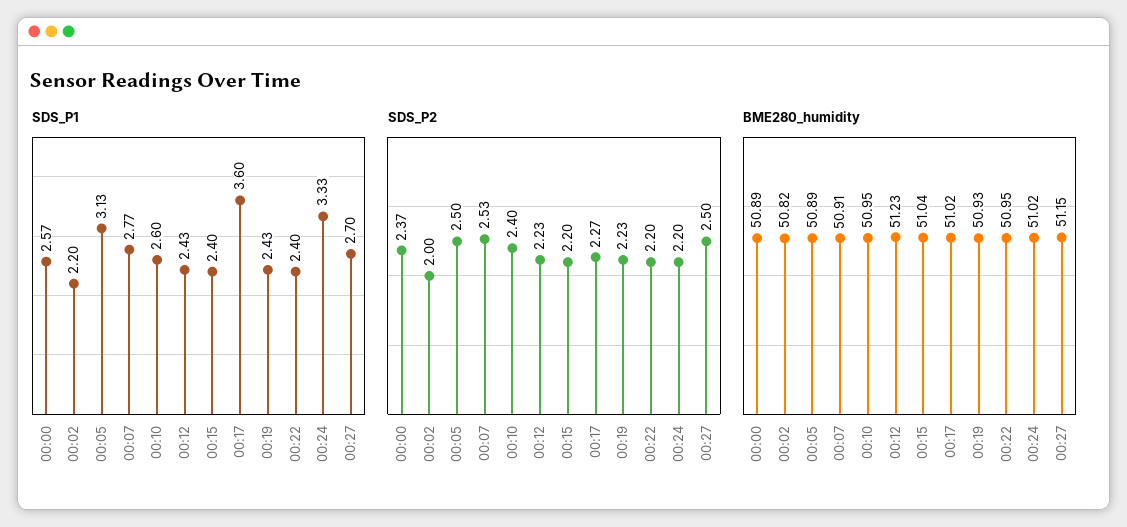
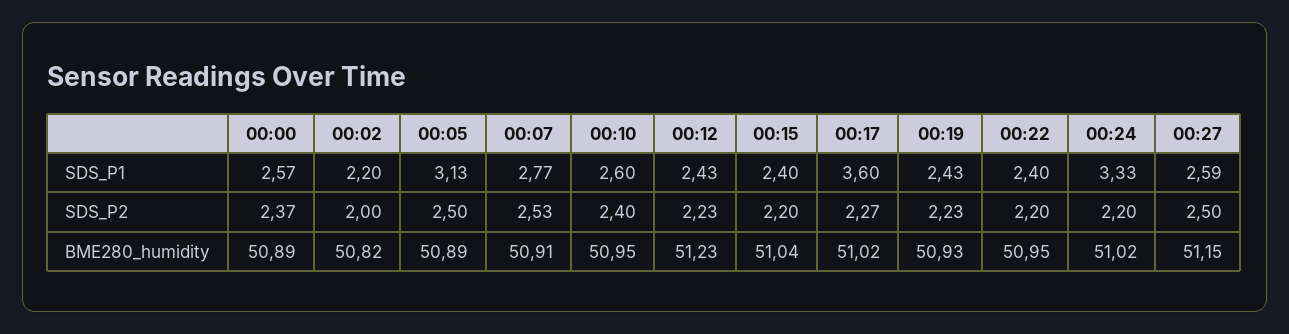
  {
    "SDS_P1": {
      "00:00": 2.57,
      "00:02": 2.2,
      "00:05": 3.13,
      "00:07": 2.77,
      "00:10": 2.6,
      "00:12": 2.43,
      "00:15": 2.4,
      "00:17": 3.6,
      "00:19": 2.43,
      "00:22": 2.4,
      "00:24": 3.33,
-     "00:27": 2.7
+     "00:27": 2.59
    },
    "SDS_P2": {
      "00:00": 2.37,
      "00:02": 2,
      "00:05": 2.5,
      "00:07": 2.53,
      "00:10": 2.4,
      "00:12": 2.23,
      "00:15": 2.2,
      "00:17": 2.27,
      "00:19": 2.23,
      "00:22": 2.2,
      "00:24": 2.2,
      "00:27": 2.5
    },
    "BME280_humidity": {
      "00:00": 50.89,
      "00:02": 50.82,
      "00:05": 50.89,
      "00:07": 50.91,
      "00:10": 50.95,
      "00:12": 51.23,
      "00:15": 51.04,
      "00:17": 51.02,
      "00:19": 50.93,
      "00:22": 50.95,
      "00:24": 51.02,
      "00:27": 51.15
    }
  }

